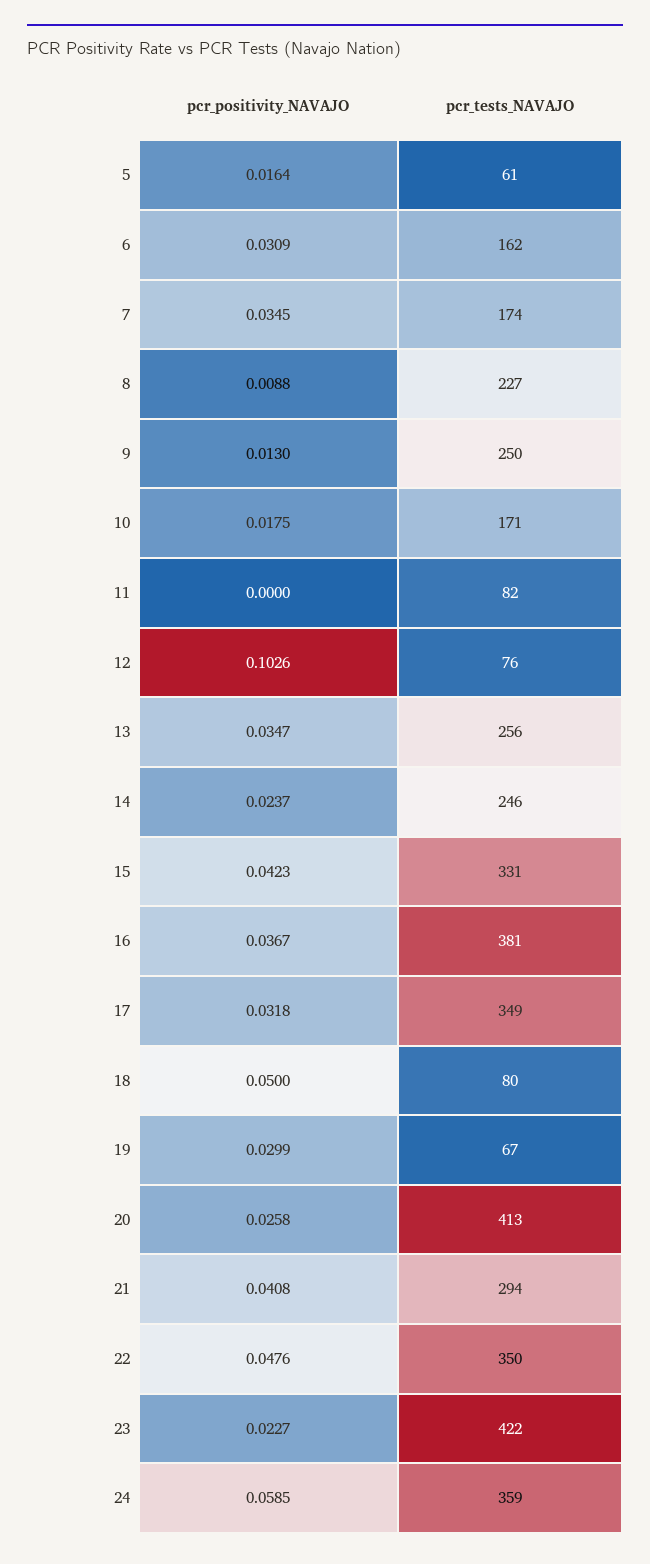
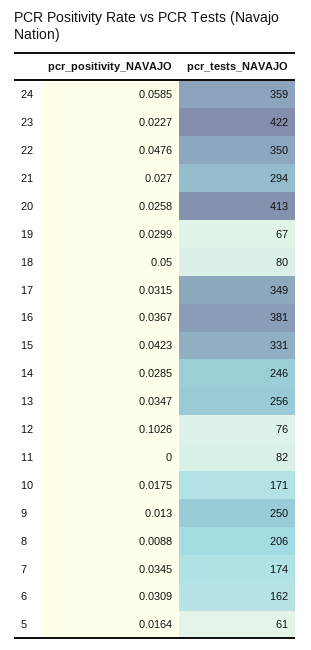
  {
    "pcr_positivity_NAVAJO": {
      "5": 0.0164,
      "6": 0.0309,
      "7": 0.0345,
      "8": 0.0088,
      "9": 0.013,
      "10": 0.0175,
      "11": 0,
      "12": 0.1026,
      "13": 0.0347,
-     "14": 0.0237,
+     "14": 0.0285,
      "15": 0.0423,
      "16": 0.0367,
-     "17": 0.0318,
+     "17": 0.0315,
      "18": 0.05,
      "19": 0.0299,
      "20": 0.0258,
-     "21": 0.0408,
+     "21": 0.027,
      "22": 0.0476,
      "23": 0.0227,
      "24": 0.0585
    },
    "pcr_tests_NAVAJO": {
      "5": 61,
      "6": 162,
      "7": 174,
-     "8": 227,
+     "8": 206,
      "9": 250,
      "10": 171,
      "11": 82,
      "12": 76,
      "13": 256,
      "14": 246,
      "15": 331,
      "16": 381,
      "17": 349,
      "18": 80,
      "19": 67,
      "20": 413,
      "21": 294,
      "22": 350,
      "23": 422,
      "24": 359
    }
  }

